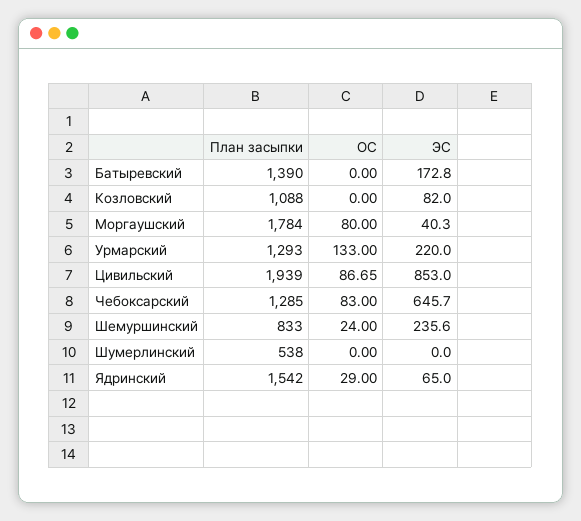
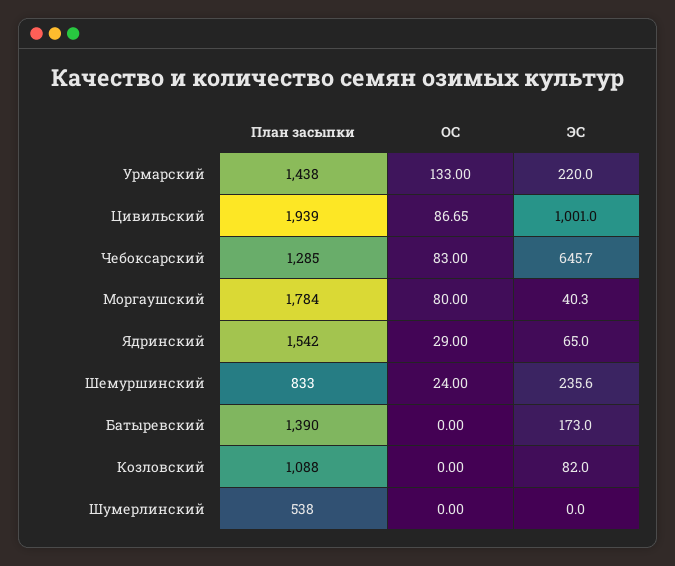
  {
    "План засыпки": {
      "Батыревский": 1390,
      "Козловский": 1088,
      "Моргаушский": 1784,
-     "Урмарский": 1293,
+     "Урмарский": 1438,
      "Цивильский": 1939,
      "Чебоксарский": 1285,
      "Шемуршинский": 833,
      "Шумерлинский": 538,
      "Ядринский": 1542
    },
    "ОС": {
      "Батыревский": 0,
      "Козловский": 0,
      "Моргаушский": 80,
      "Урмарский": 133,
      "Цивильский": 86.65,
      "Чебоксарский": 83,
      "Шемуршинский": 24,
      "Шумерлинский": 0,
      "Ядринский": 29
    },
    "ЭС": {
-     "Батыревский": 172.8,
+     "Батыревский": 173,
      "Козловский": 82,
      "Моргаушский": 40.3,
      "Урмарский": 220,
-     "Цивильский": 853,
+     "Цивильский": 1001,
      "Чебоксарский": 645.7,
      "Шемуршинский": 235.6,
      "Шумерлинский": 0,
      "Ядринский": 65
    }
  }

